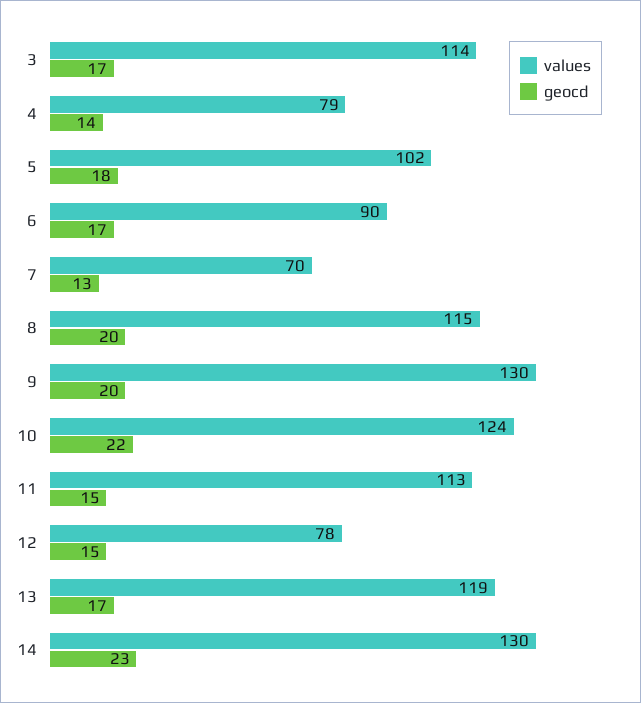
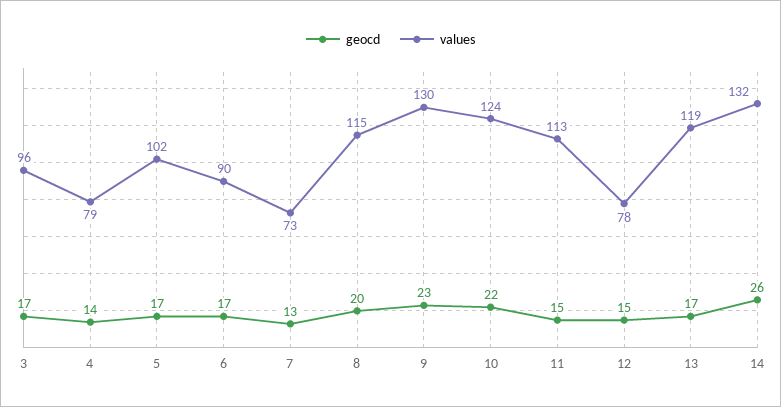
  {
    "values": {
-     "3": 114,
+     "3": 96,
      "4": 79,
      "5": 102,
      "6": 90,
-     "7": 70,
+     "7": 73,
      "8": 115,
      "9": 130,
      "10": 124,
      "11": 113,
      "12": 78,
      "13": 119,
-     "14": 130
+     "14": 132
    },
    "geocd": {
      "3": 17,
      "4": 14,
-     "5": 18,
+     "5": 17,
      "6": 17,
      "7": 13,
      "8": 20,
-     "9": 20,
+     "9": 23,
      "10": 22,
      "11": 15,
      "12": 15,
      "13": 17,
-     "14": 23
+     "14": 26
    }
  }

